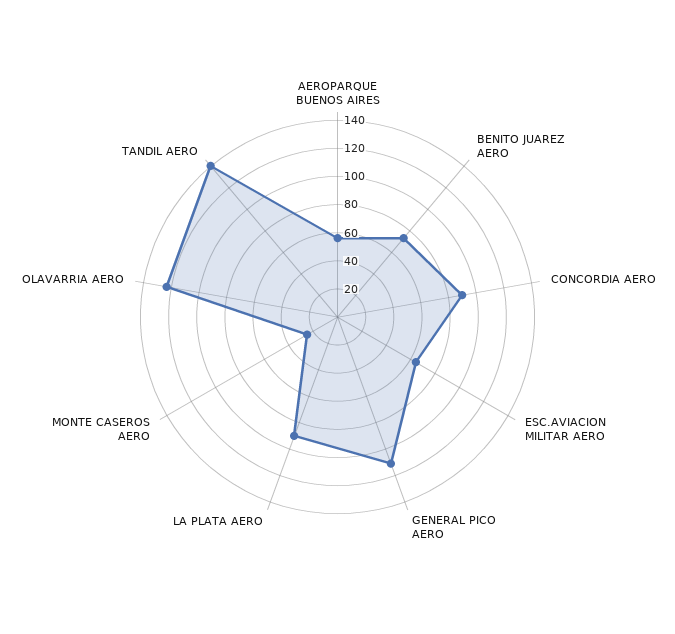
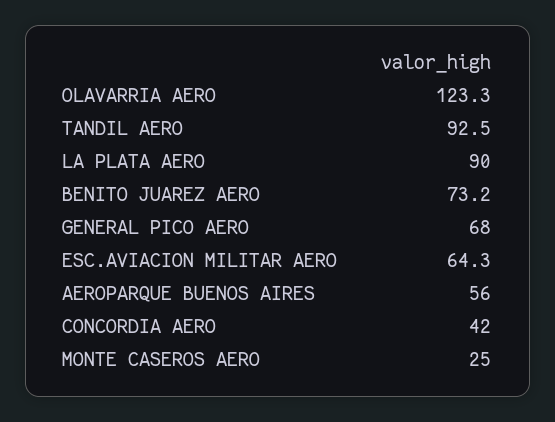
  {
    "AEROPARQUE BUENOS AIRES": 56,
    "BENITO JUAREZ AERO": 73.2,
-   "CONCORDIA AERO": 90,
+   "CONCORDIA AERO": 42,
    "ESC.AVIACION MILITAR AERO": 64.3,
-   "GENERAL PICO AERO": 110,
+   "GENERAL PICO AERO": 68,
    "LA PLATA AERO": 90,
    "MONTE CASEROS AERO": 25,
    "OLAVARRIA AERO": 123.3,
-   "TANDIL AERO": 140
+   "TANDIL AERO": 92.5
  }

